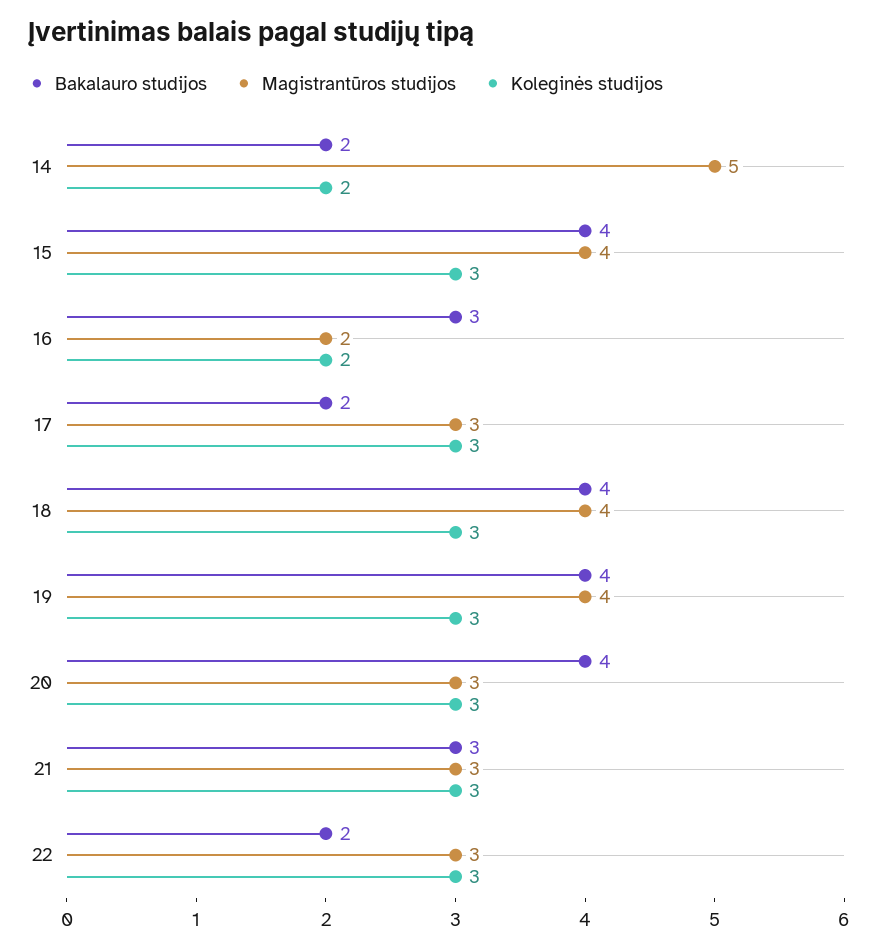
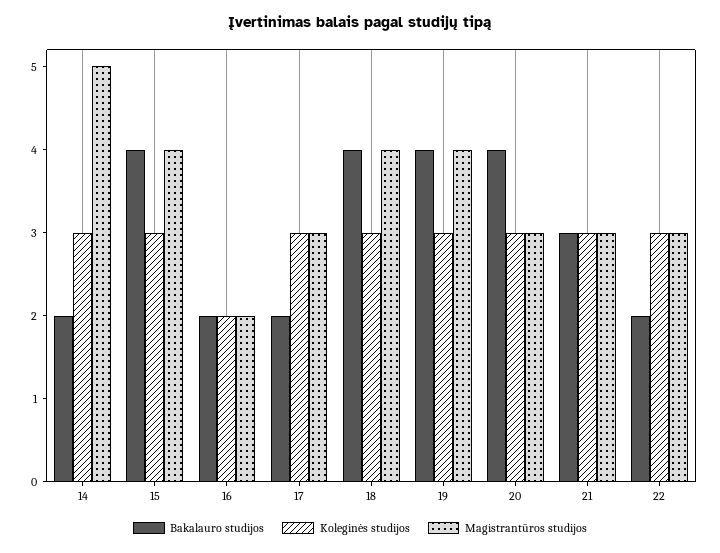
  {
    "Bakalauro studijos": {
      "14": 2,
      "15": 4,
-     "16": 3,
+     "16": 2,
      "17": 2,
      "18": 4,
      "19": 4,
      "20": 4,
      "21": 3,
      "22": 2
    },
    "Magistrantūros studijos": {
      "14": 5,
      "15": 4,
      "16": 2,
      "17": 3,
      "18": 4,
      "19": 4,
      "20": 3,
      "21": 3,
      "22": 3
    },
    "Koleginės studijos": {
-     "14": 2,
+     "14": 3,
      "15": 3,
      "16": 2,
      "17": 3,
      "18": 3,
      "19": 3,
      "20": 3,
      "21": 3,
      "22": 3
    }
  }

